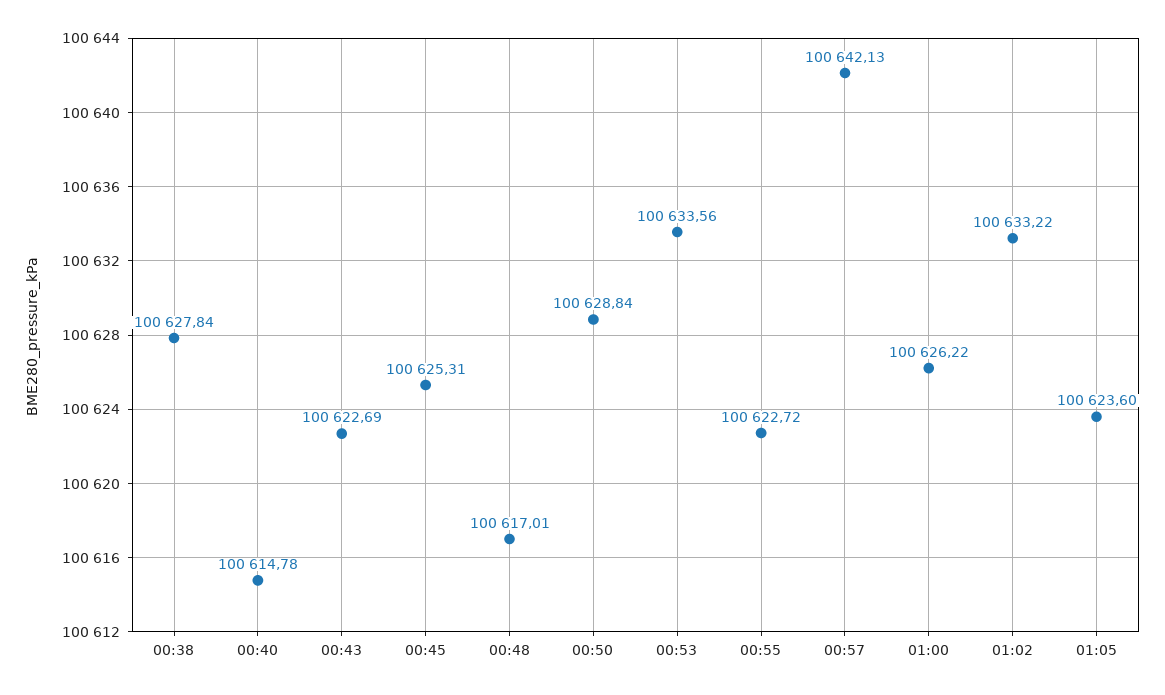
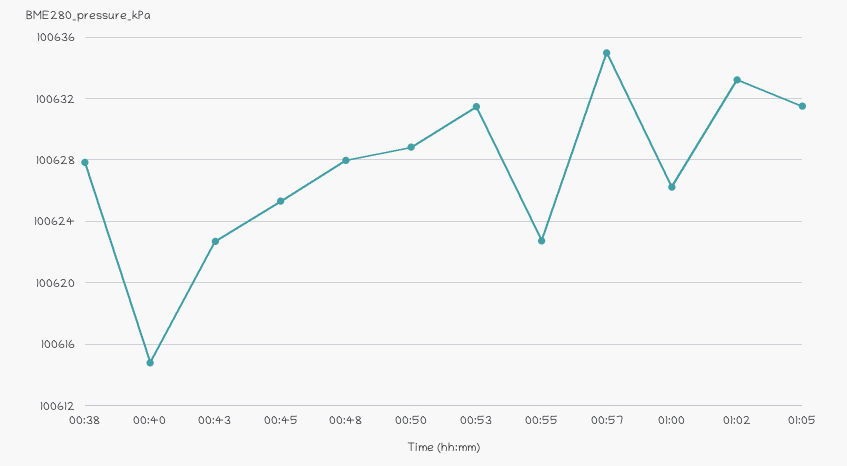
  {
    "00:38": 100627.84,
    "00:40": 100614.78,
    "00:43": 100622.69,
    "00:45": 100625.31,
-   "00:48": 100617.01,
+   "00:48": 100628,
    "00:50": 100628.84,
-   "00:53": 100633.56,
+   "00:53": 100631.5,
    "00:55": 100622.72,
-   "00:57": 100642.13,
+   "00:57": 100635,
    "01:00": 100626.22,
    "01:02": 100633.22,
-   "01:05": 100623.6
+   "01:05": 100631.5
  }

